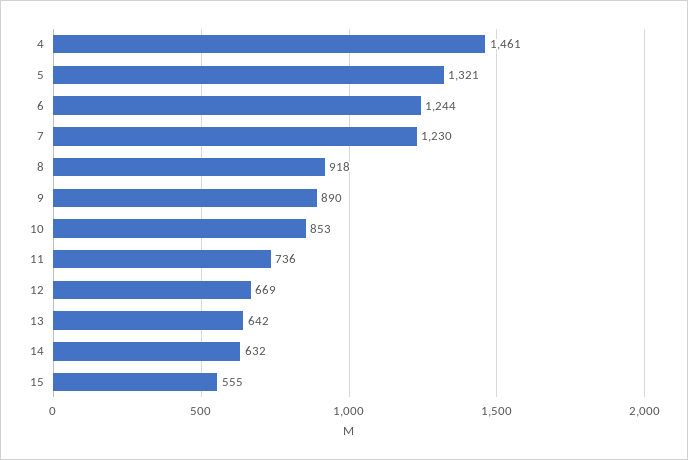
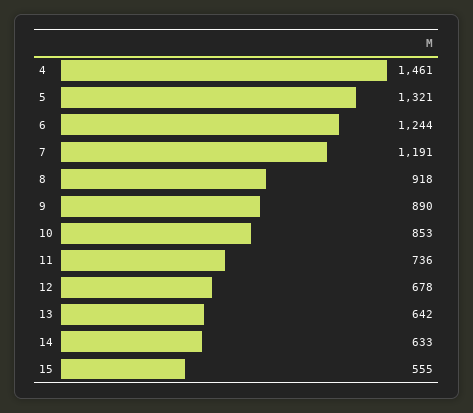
  {
    "4": 1461,
    "5": 1321,
    "6": 1244,
-   "7": 1230,
+   "7": 1191,
    "8": 918,
    "9": 890,
    "10": 853,
    "11": 736,
-   "12": 669,
+   "12": 678,
    "13": 642,
-   "14": 632,
+   "14": 633,
    "15": 555
  }

